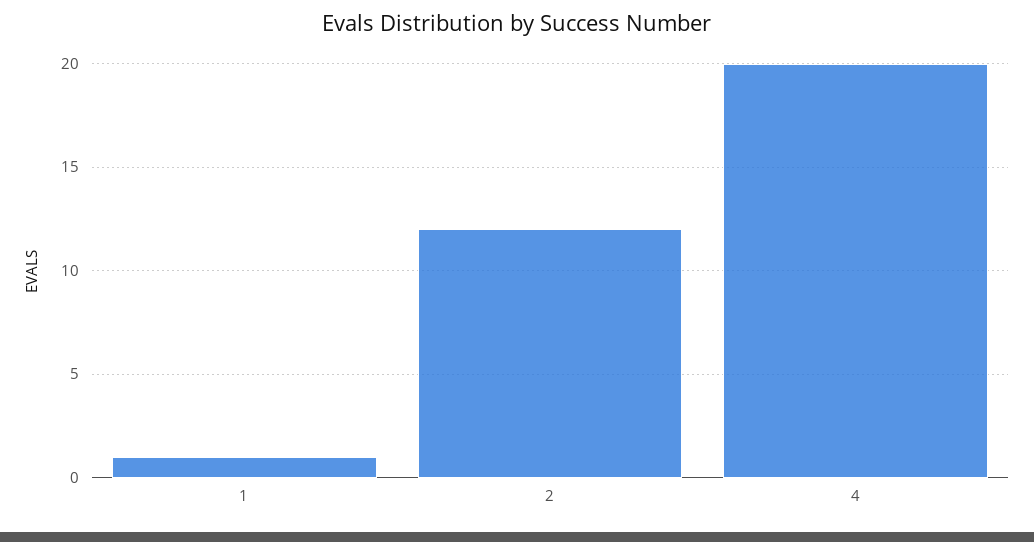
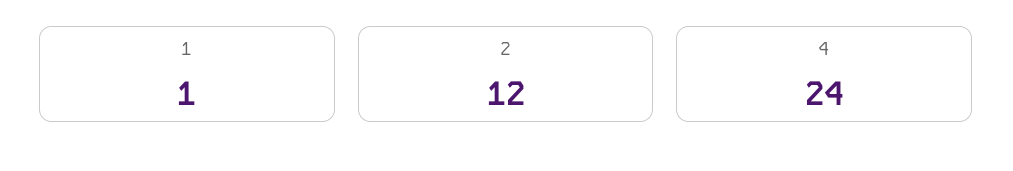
  {
    "1": 1,
    "2": 12,
-   "4": 20
+   "4": 24
  }

